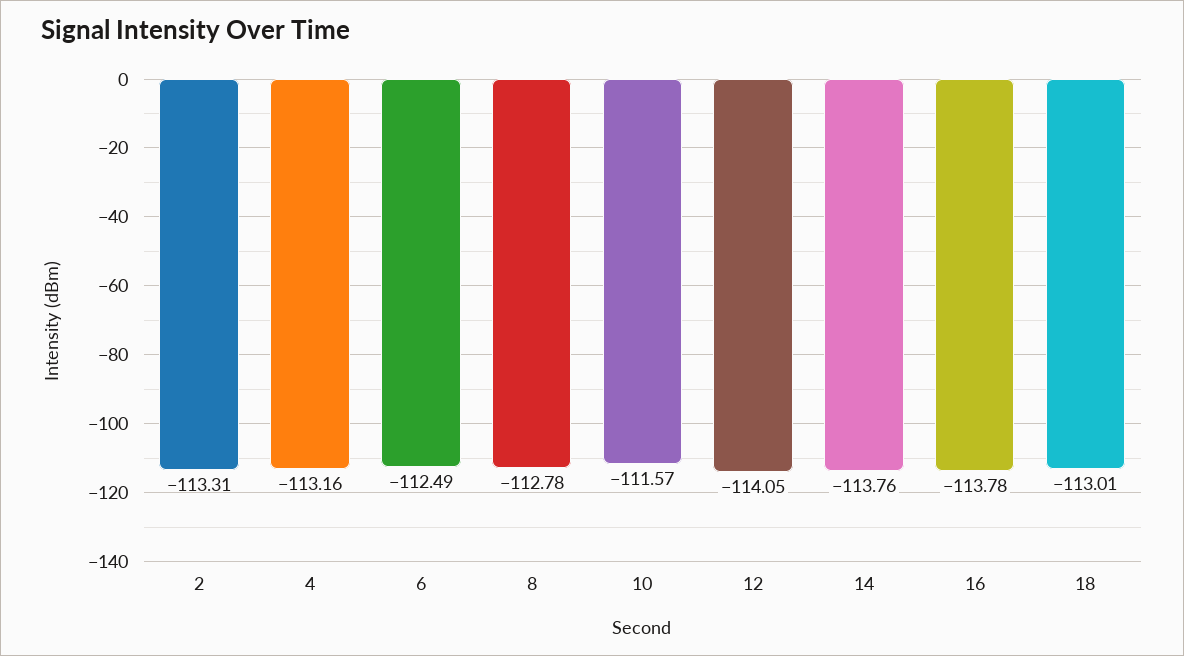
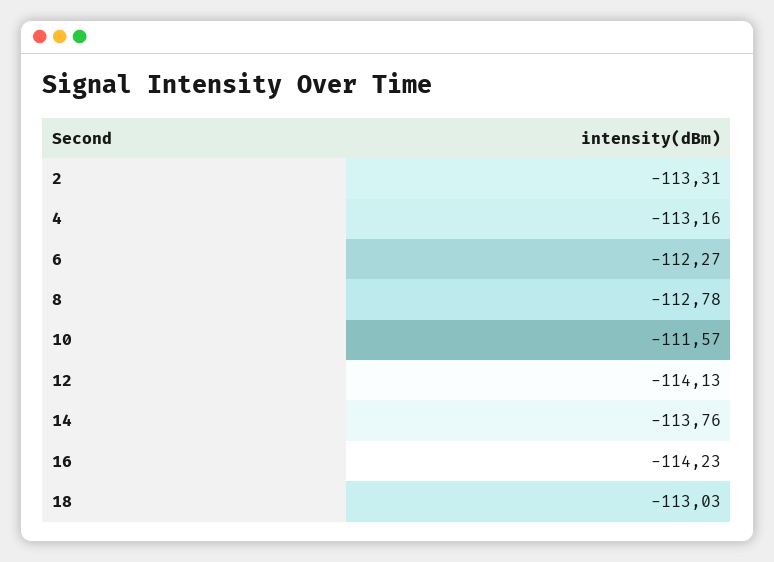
  {
    "2": -113.31,
    "4": -113.16,
-   "6": -112.49,
+   "6": -112.27,
    "8": -112.78,
    "10": -111.57,
-   "12": -114.05,
+   "12": -114.13,
    "14": -113.76,
-   "16": -113.78,
+   "16": -114.23,
-   "18": -113.01
+   "18": -113.03
  }

